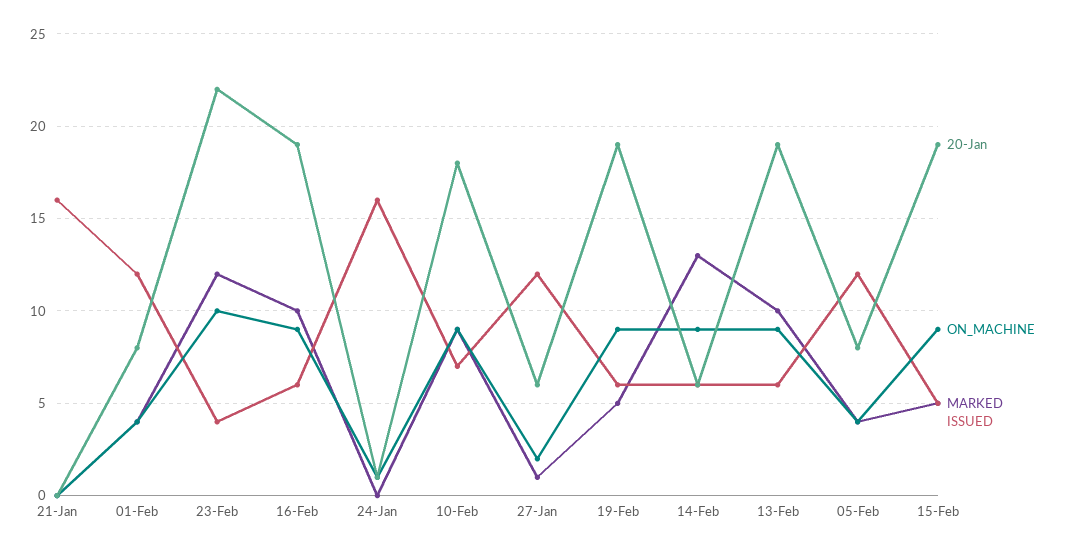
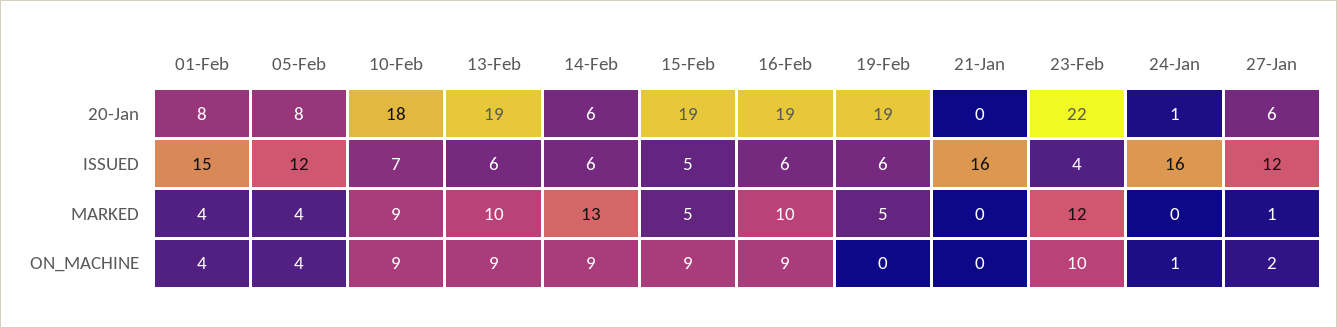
  {
    "20-Jan": {
      "21-Jan": 0,
      "01-Feb": 8,
      "23-Feb": 22,
      "16-Feb": 19,
      "24-Jan": 1,
      "10-Feb": 18,
      "27-Jan": 6,
      "19-Feb": 19,
      "14-Feb": 6,
      "13-Feb": 19,
      "05-Feb": 8,
      "15-Feb": 19
    },
    "ON_MACHINE": {
      "21-Jan": 0,
      "01-Feb": 4,
      "23-Feb": 10,
      "16-Feb": 9,
      "24-Jan": 1,
      "10-Feb": 9,
      "27-Jan": 2,
-     "19-Feb": 9,
+     "19-Feb": 0,
      "14-Feb": 9,
      "13-Feb": 9,
      "05-Feb": 4,
      "15-Feb": 9
    },
    "MARKED": {
      "21-Jan": 0,
      "01-Feb": 4,
      "23-Feb": 12,
      "16-Feb": 10,
      "24-Jan": 0,
      "10-Feb": 9,
      "27-Jan": 1,
      "19-Feb": 5,
      "14-Feb": 13,
      "13-Feb": 10,
      "05-Feb": 4,
      "15-Feb": 5
    },
    "ISSUED": {
      "21-Jan": 16,
-     "01-Feb": 12,
+     "01-Feb": 15,
      "23-Feb": 4,
      "16-Feb": 6,
      "24-Jan": 16,
      "10-Feb": 7,
      "27-Jan": 12,
      "19-Feb": 6,
      "14-Feb": 6,
      "13-Feb": 6,
      "05-Feb": 12,
      "15-Feb": 5
    }
  }

